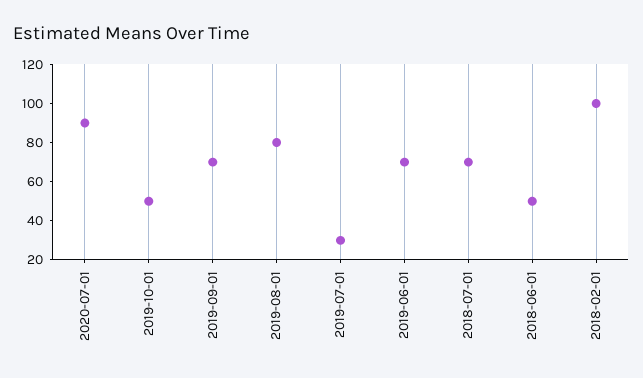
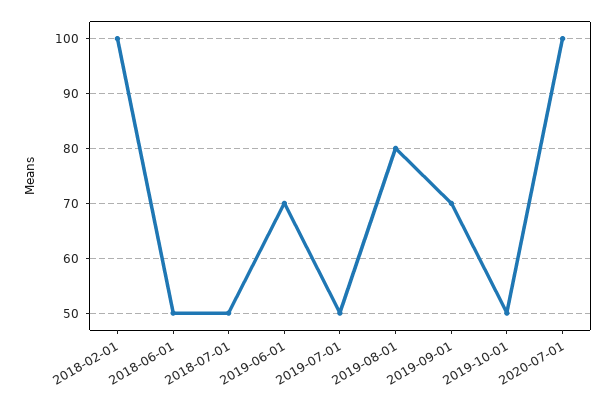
  {
-   "2020-07-01": 90,
+   "2020-07-01": 100,
    "2019-10-01": 50,
    "2019-09-01": 70,
    "2019-08-01": 80,
-   "2019-07-01": 30,
+   "2019-07-01": 50,
    "2019-06-01": 70,
-   "2018-07-01": 70,
+   "2018-07-01": 50,
    "2018-06-01": 50,
    "2018-02-01": 100
  }

